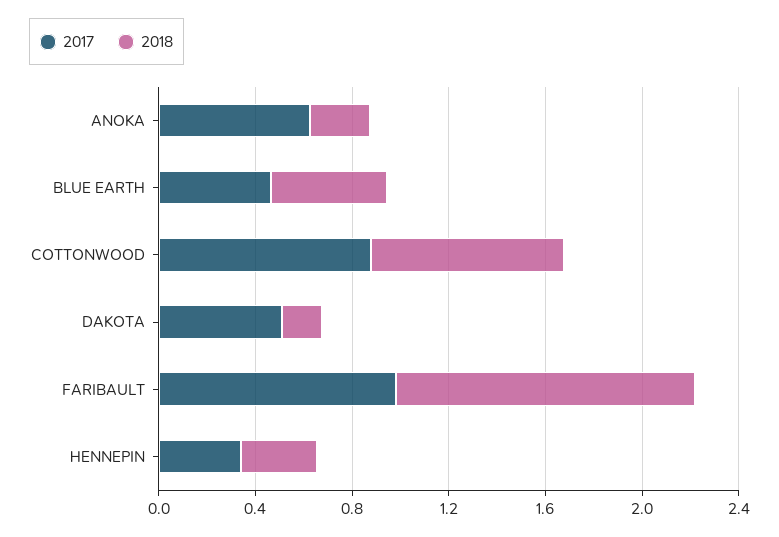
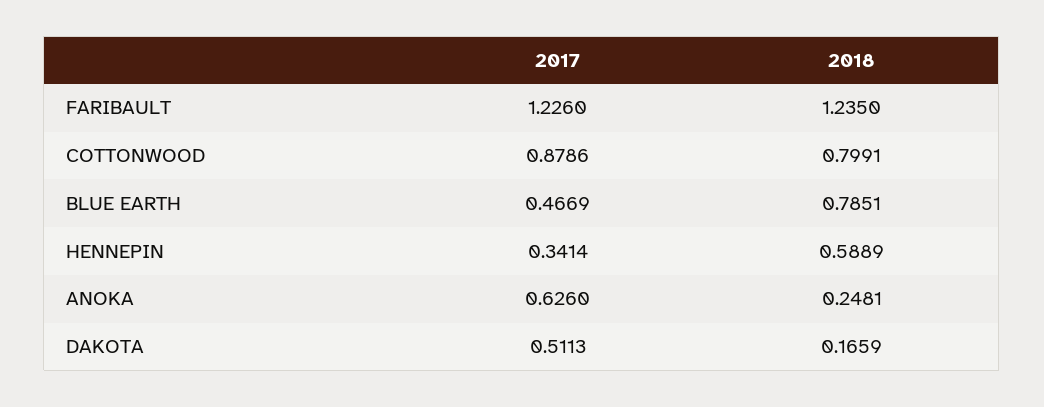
  {
    "2017": {
      "ANOKA": 0.626,
      "BLUE EARTH": 0.4669,
      "COTTONWOOD": 0.8786,
      "DAKOTA": 0.5113,
-     "FARIBAULT": 1,
+     "FARIBAULT": 1.226,
      "HENNEPIN": 0.3414
    },
    "2018": {
      "ANOKA": 0.2481,
-     "BLUE EARTH": 0.5,
+     "BLUE EARTH": 0.7851,
      "COTTONWOOD": 0.7991,
      "DAKOTA": 0.1659,
      "FARIBAULT": 1.235,
-     "HENNEPIN": 0.3
+     "HENNEPIN": 0.5889
    }
  }

